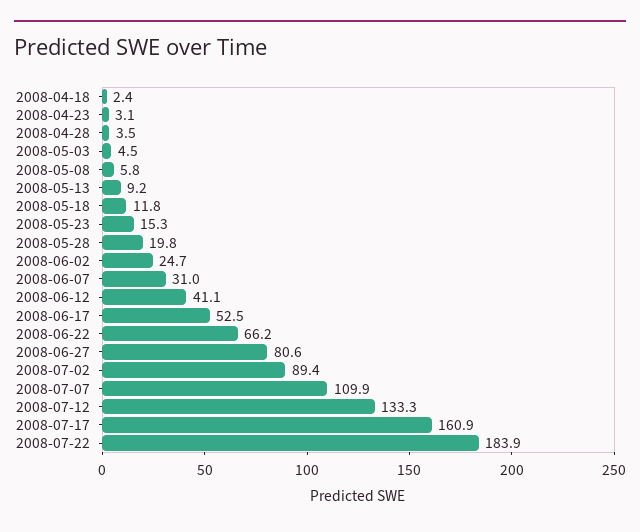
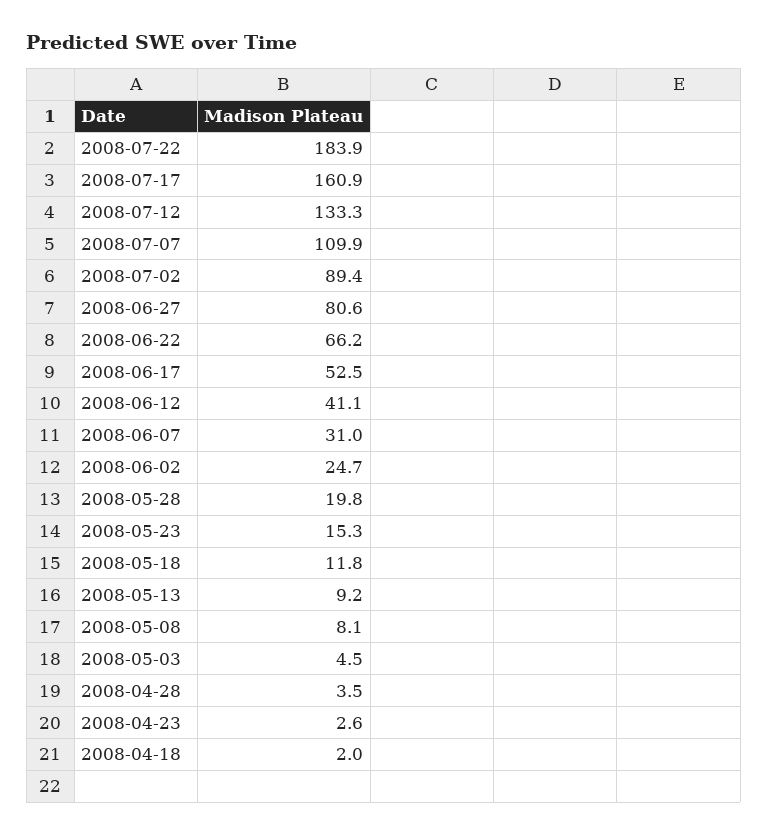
  {
-   "2008-04-18": 2.4,
+   "2008-04-18": 2,
-   "2008-04-23": 3.1,
+   "2008-04-23": 2.6,
    "2008-04-28": 3.5,
    "2008-05-03": 4.5,
-   "2008-05-08": 5.8,
+   "2008-05-08": 8.1,
    "2008-05-13": 9.2,
    "2008-05-18": 11.8,
    "2008-05-23": 15.3,
    "2008-05-28": 19.8,
    "2008-06-02": 24.7,
    "2008-06-07": 31,
    "2008-06-12": 41.1,
    "2008-06-17": 52.5,
    "2008-06-22": 66.2,
    "2008-06-27": 80.6,
    "2008-07-02": 89.4,
    "2008-07-07": 109.9,
    "2008-07-12": 133.3,
    "2008-07-17": 160.9,
    "2008-07-22": 183.9
  }

